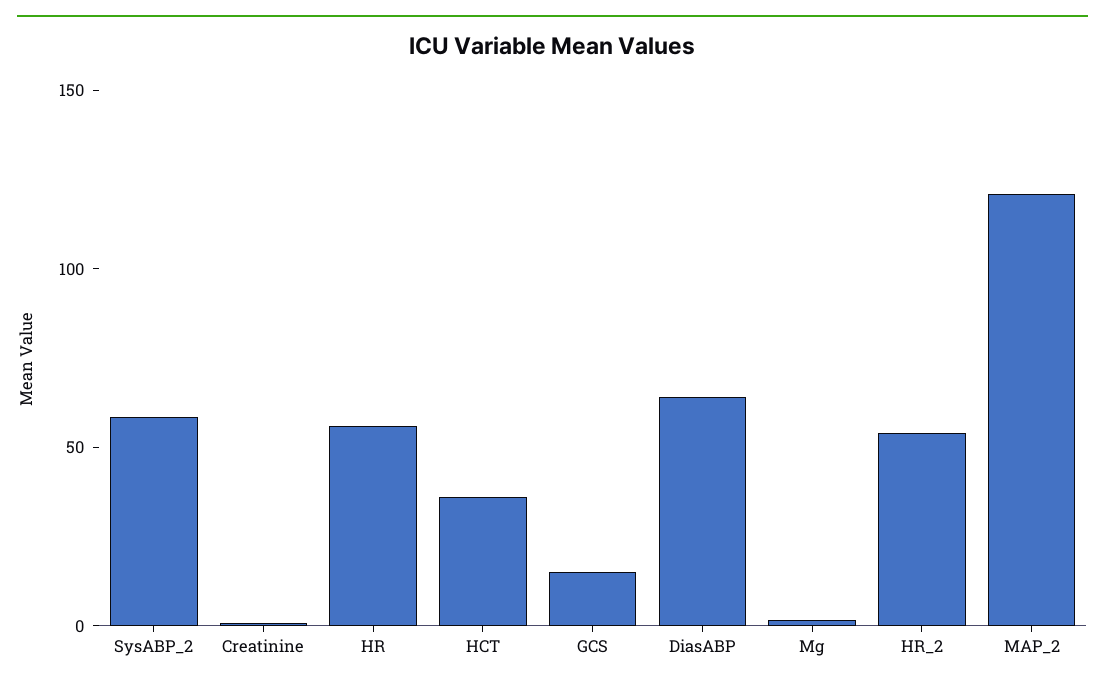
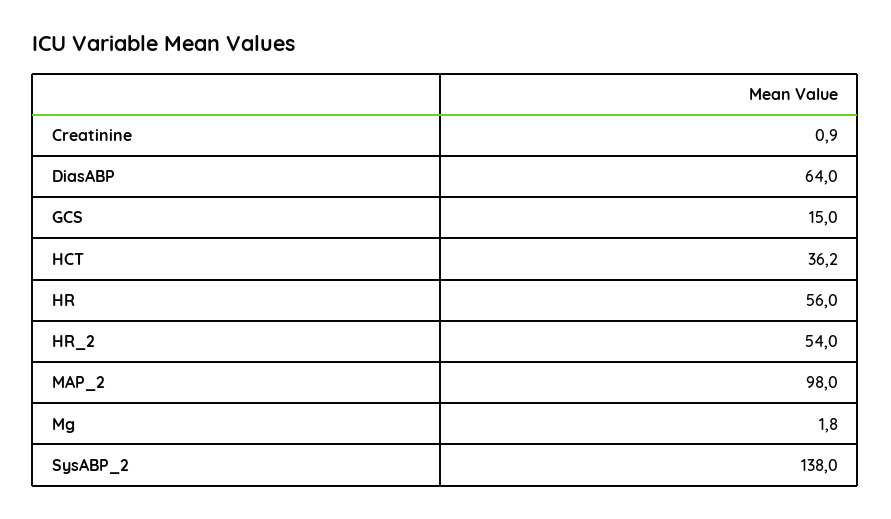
  {
-   "SysABP_2": 60,
+   "SysABP_2": 138,
    "Creatinine": 0.9,
    "HR": 56,
    "HCT": 36.2,
    "GCS": 15,
    "DiasABP": 64,
    "Mg": 1.8,
    "HR_2": 54,
-   "MAP_2": 120
+   "MAP_2": 98
  }

